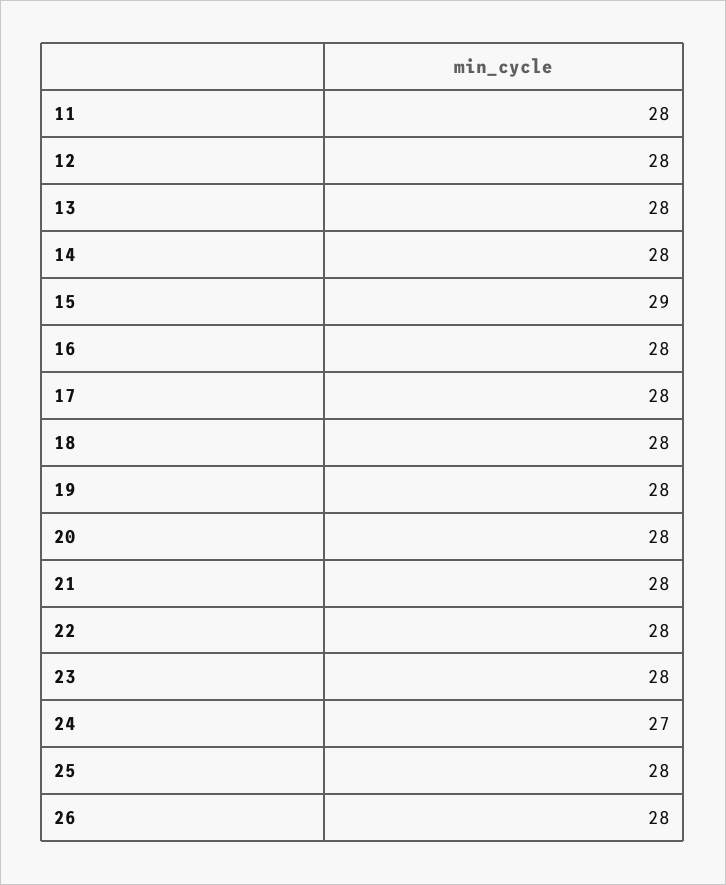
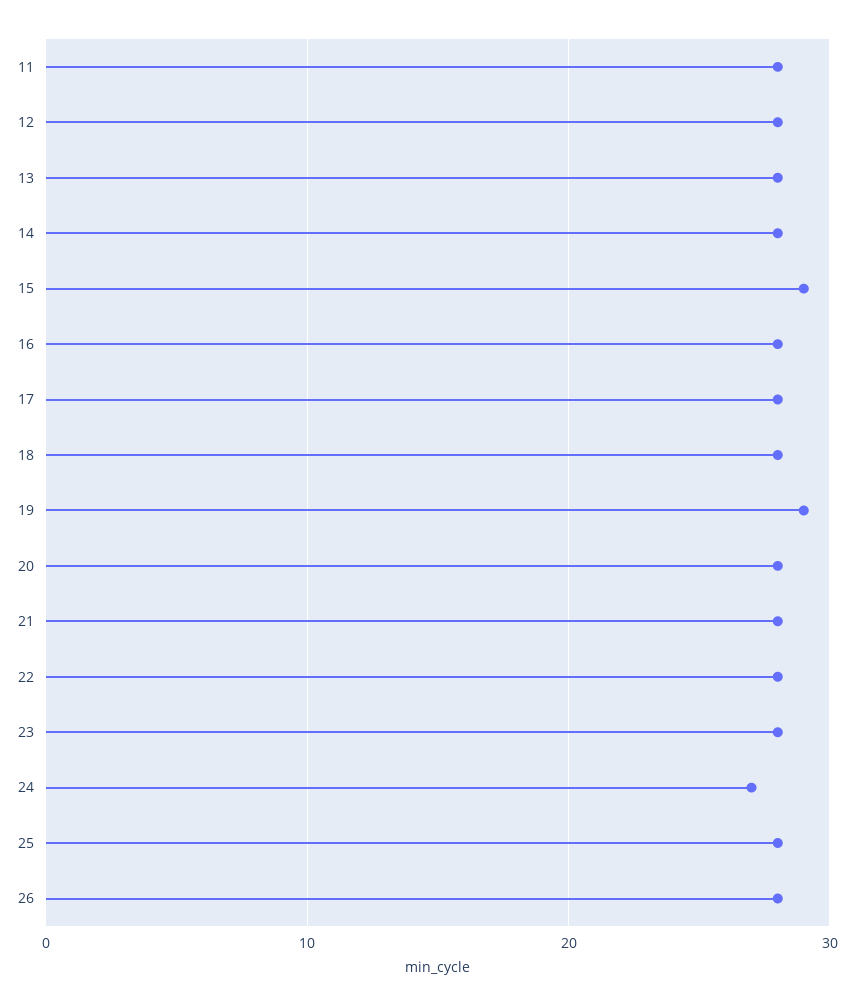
  {
    "11": 28,
    "12": 28,
    "13": 28,
    "14": 28,
    "15": 29,
    "16": 28,
    "17": 28,
    "18": 28,
-   "19": 28,
+   "19": 29,
    "20": 28,
    "21": 28,
    "22": 28,
    "23": 28,
    "24": 27,
    "25": 28,
    "26": 28
  }

